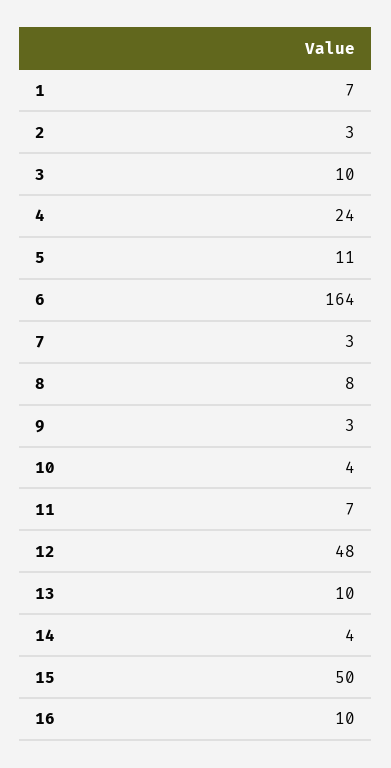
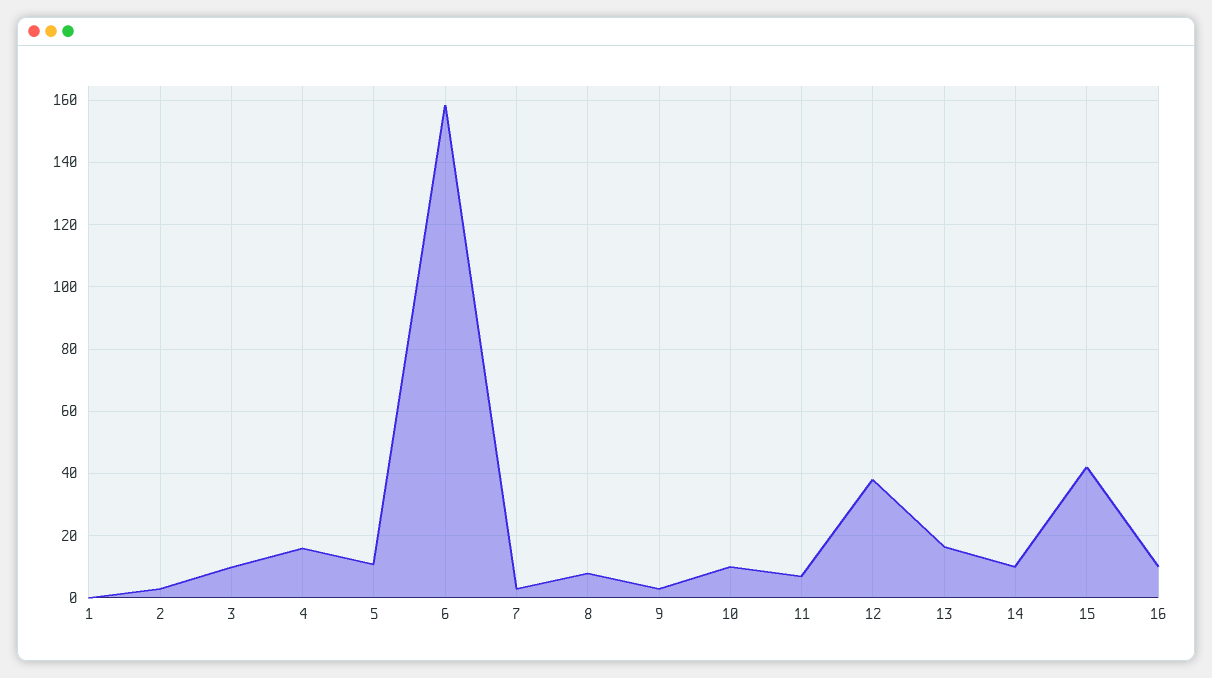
  {
-   "1": 7,
+   "1": 0,
    "2": 3,
    "3": 10,
-   "4": 24,
+   "4": 16,
    "5": 11,
-   "6": 164,
+   "6": 158,
    "7": 3,
    "8": 8,
    "9": 3,
-   "10": 4,
+   "10": 10,
    "11": 7,
-   "12": 48,
+   "12": 38,
-   "13": 10,
+   "13": 16,
-   "14": 4,
+   "14": 10,
-   "15": 50,
+   "15": 42,
    "16": 10
  }

